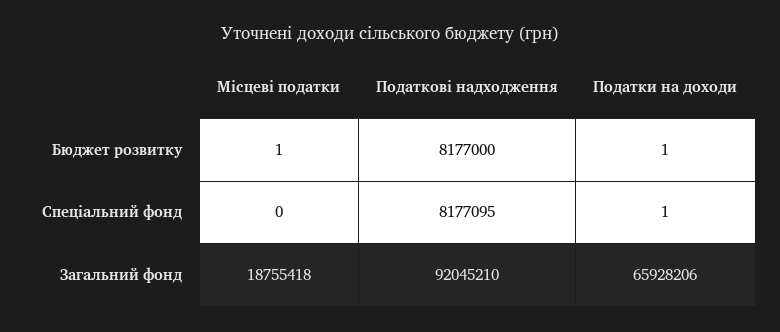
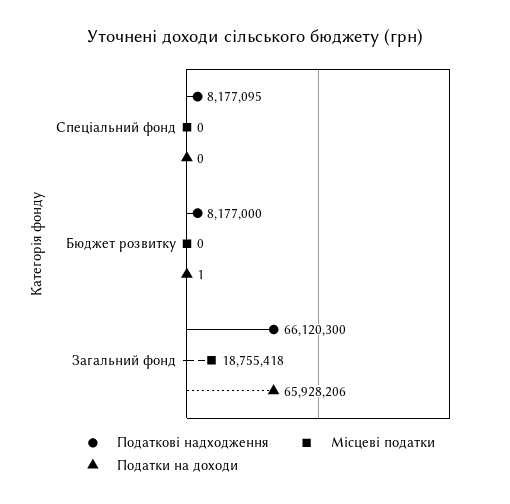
  {
    "Місцеві податки": {
-     "Бюджет розвитку": 1,
+     "Бюджет розвитку": 0,
      "Спеціальний фонд": 0,
      "Загальний фонд": 18755418
    },
    "Податкові надходження": {
      "Бюджет розвитку": 8177000,
      "Спеціальний фонд": 8177095,
-     "Загальний фонд": 92045210
+     "Загальний фонд": 66120300
    },
    "Податки на доходи": {
      "Бюджет розвитку": 1,
-     "Спеціальний фонд": 1,
+     "Спеціальний фонд": 0,
      "Загальний фонд": 65928206
    }
  }

